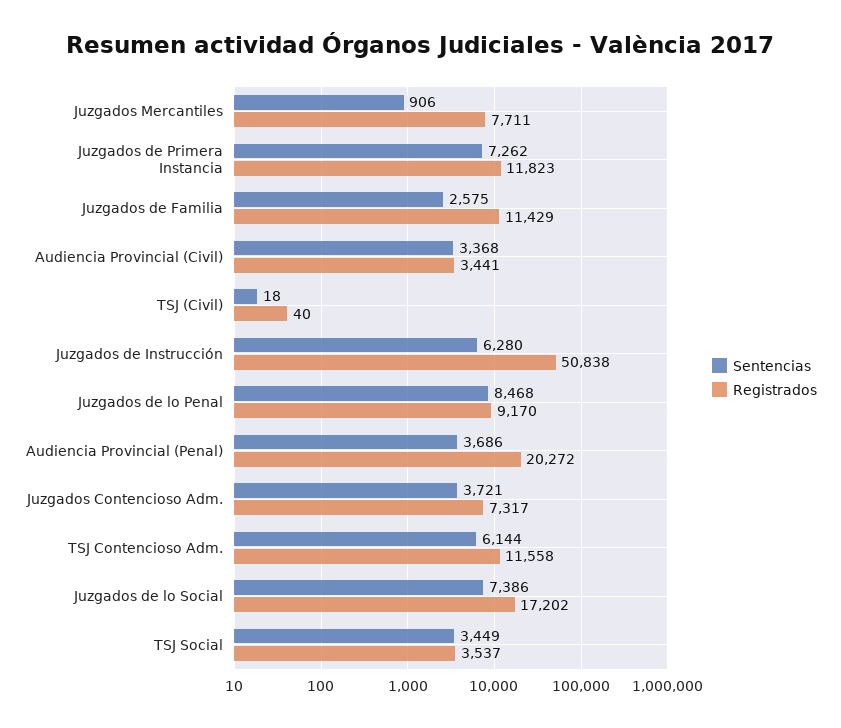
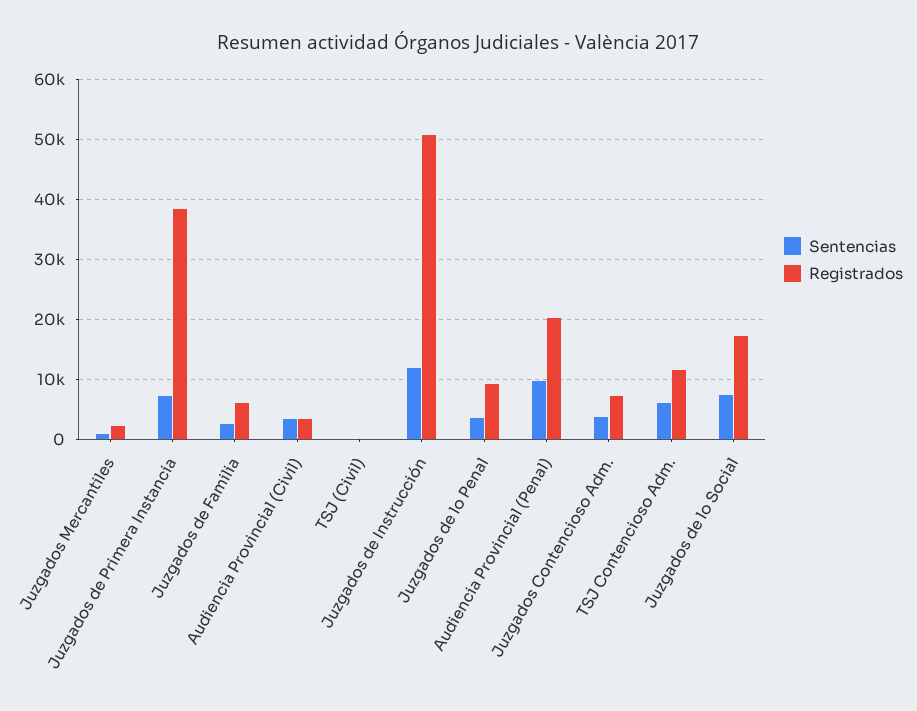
  {
    "Sentencias": {
      "Juzgados Mercantiles": 906,
      "Juzgados de Primera Instancia": 7262,
      "Juzgados de Familia": 2575,
      "Audiencia Provincial (Civil)": 3368,
      "TSJ (Civil)": 18,
-     "Juzgados de Instrucción": 6280,
+     "Juzgados de Instrucción": 12000,
-     "Juzgados de lo Penal": 8468,
+     "Juzgados de lo Penal": 4000,
-     "Audiencia Provincial (Penal)": 3686,
+     "Audiencia Provincial (Penal)": 10000,
      "Juzgados Contencioso Adm.": 3721,
      "TSJ Contencioso Adm.": 6144,
-     "Juzgados de lo Social": 7386,
+     "Juzgados de lo Social": 7386
-     "TSJ Social": 3449
    },
    "Registrados": {
-     "Juzgados Mercantiles": 7711,
+     "Juzgados Mercantiles": 2000,
-     "Juzgados de Primera Instancia": 11823,
+     "Juzgados de Primera Instancia": 38000,
-     "Juzgados de Familia": 11429,
+     "Juzgados de Familia": 6000,
      "Audiencia Provincial (Civil)": 3441,
      "TSJ (Civil)": 40,
      "Juzgados de Instrucción": 50838,
      "Juzgados de lo Penal": 9170,
      "Audiencia Provincial (Penal)": 20272,
      "Juzgados Contencioso Adm.": 7317,
      "TSJ Contencioso Adm.": 11558,
-     "Juzgados de lo Social": 17202,
+     "Juzgados de lo Social": 17202
-     "TSJ Social": 3537
    }
  }

